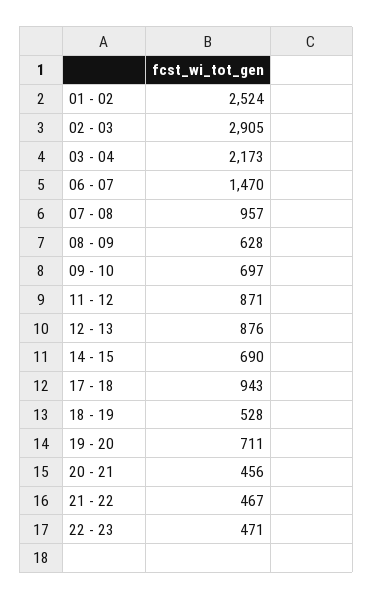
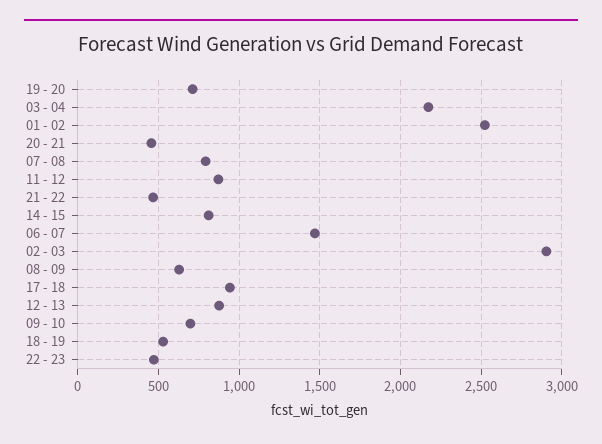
  {
    "01 - 02": 2524,
    "02 - 03": 2905,
    "03 - 04": 2173,
    "06 - 07": 1470,
-   "07 - 08": 957,
+   "07 - 08": 800,
    "08 - 09": 628,
    "09 - 10": 697,
    "11 - 12": 871,
    "12 - 13": 876,
-   "14 - 15": 690,
+   "14 - 15": 800,
    "17 - 18": 943,
    "18 - 19": 528,
    "19 - 20": 711,
    "20 - 21": 456,
    "21 - 22": 467,
    "22 - 23": 471
  }

